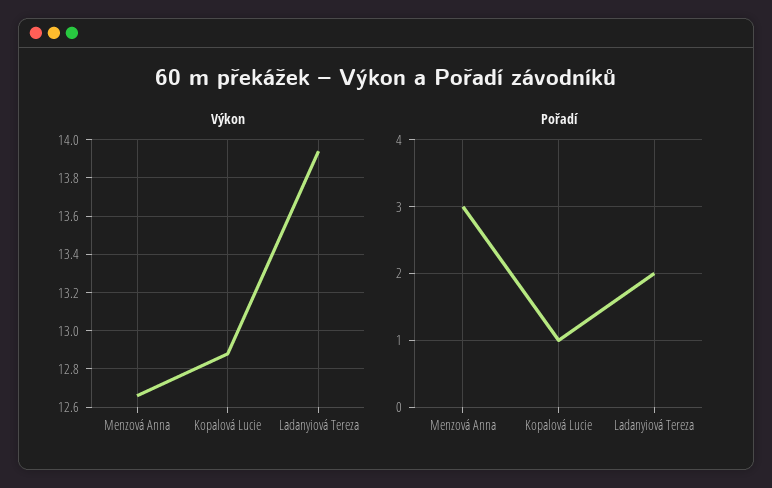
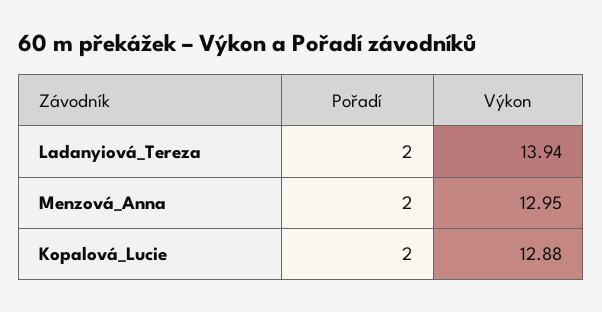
  {
    "Výkon": {
-     "Menzová Anna": 12.65,
+     "Menzová Anna": 12.95,
      "Kopalová Lucie": 12.88,
      "Ladanyiová Tereza": 13.94
    },
    "Pořadí": {
-     "Menzová Anna": 3,
+     "Menzová Anna": 2,
-     "Kopalová Lucie": 1,
+     "Kopalová Lucie": 2,
      "Ladanyiová Tereza": 2
    }
  }

